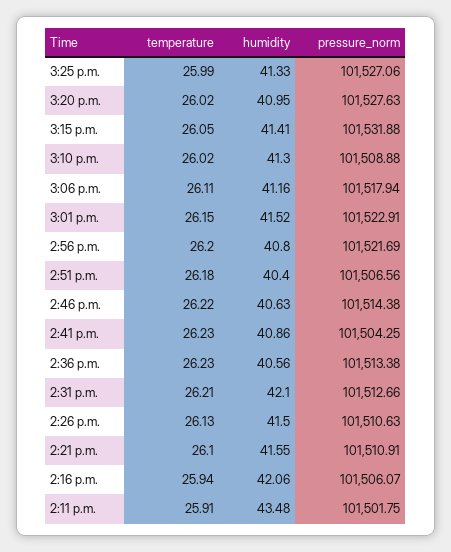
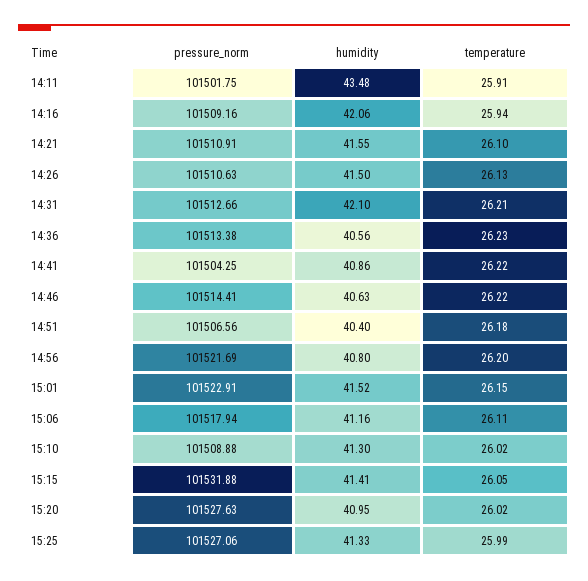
  {
    "temperature": {
      "3:25 p.m.": 25.99,
      "3:20 p.m.": 26.02,
      "3:15 p.m.": 26.05,
      "3:10 p.m.": 26.02,
      "3:06 p.m.": 26.11,
      "3:01 p.m.": 26.15,
      "2:56 p.m.": 26.2,
      "2:51 p.m.": 26.18,
      "2:46 p.m.": 26.22,
-     "2:41 p.m.": 26.23,
+     "2:41 p.m.": 26.22,
      "2:36 p.m.": 26.23,
      "2:31 p.m.": 26.21,
      "2:26 p.m.": 26.13,
      "2:21 p.m.": 26.1,
      "2:16 p.m.": 25.94,
      "2:11 p.m.": 25.91
    },
    "humidity": {
      "3:25 p.m.": 41.33,
      "3:20 p.m.": 40.95,
      "3:15 p.m.": 41.41,
      "3:10 p.m.": 41.3,
      "3:06 p.m.": 41.16,
      "3:01 p.m.": 41.52,
      "2:56 p.m.": 40.8,
      "2:51 p.m.": 40.4,
      "2:46 p.m.": 40.63,
      "2:41 p.m.": 40.86,
      "2:36 p.m.": 40.56,
      "2:31 p.m.": 42.1,
      "2:26 p.m.": 41.5,
      "2:21 p.m.": 41.55,
      "2:16 p.m.": 42.06,
      "2:11 p.m.": 43.48
    },
    "pressure_norm": {
      "3:25 p.m.": 101527.06,
      "3:20 p.m.": 101527.63,
      "3:15 p.m.": 101531.88,
      "3:10 p.m.": 101508.88,
      "3:06 p.m.": 101517.94,
      "3:01 p.m.": 101522.91,
      "2:56 p.m.": 101521.69,
      "2:51 p.m.": 101506.56,
-     "2:46 p.m.": 101514.38,
+     "2:46 p.m.": 101514.41,
      "2:41 p.m.": 101504.25,
      "2:36 p.m.": 101513.38,
      "2:31 p.m.": 101512.66,
      "2:26 p.m.": 101510.63,
      "2:21 p.m.": 101510.91,
-     "2:16 p.m.": 101506.07,
+     "2:16 p.m.": 101509.16,
      "2:11 p.m.": 101501.75
    }
  }

